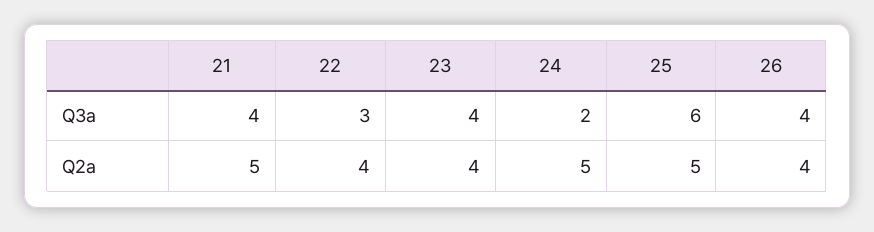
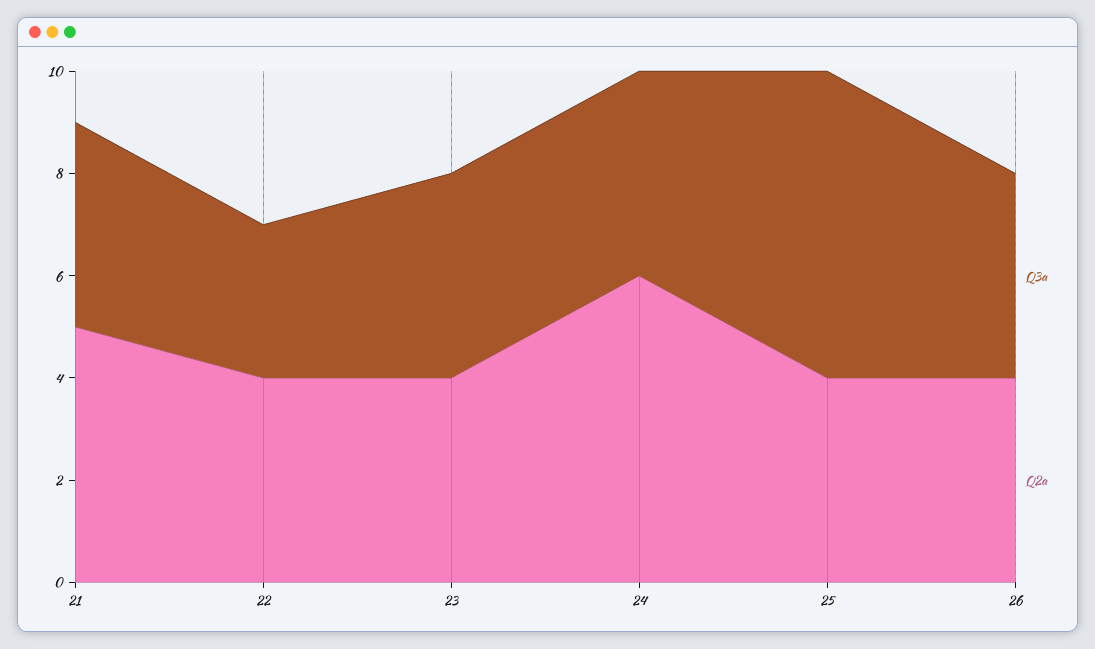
  {
    "Q3a": {
      "21": 4,
      "22": 3,
      "23": 4,
-     "24": 2,
+     "24": 4,
      "25": 6,
      "26": 4
    },
    "Q2a": {
      "21": 5,
      "22": 4,
      "23": 4,
-     "24": 5,
+     "24": 6,
-     "25": 5,
+     "25": 4,
      "26": 4
    }
  }

